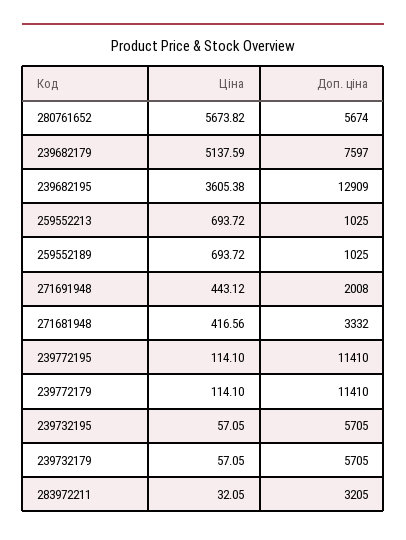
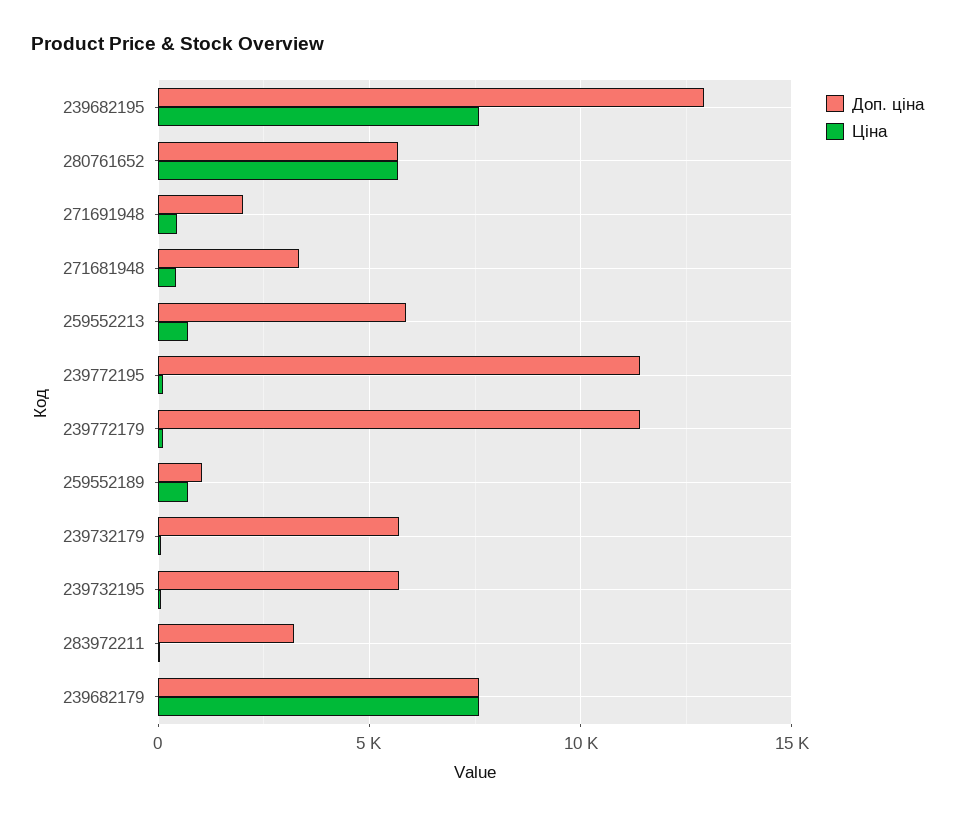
  {
    "Ціна": {
      "280761652": 5673.82,
-     "239682179": 5137.59,
+     "239682179": 7500,
-     "239682195": 3605.38,
+     "239682195": 7500,
      "259552213": 693.72,
      "259552189": 693.72,
      "271691948": 443.12,
      "271681948": 416.56,
      "239772195": 114.1,
      "239772179": 114.1,
      "239732195": 57.05,
      "239732179": 57.05,
      "283972211": 32.05
    },
    "Доп. ціна": {
      "280761652": 5674,
      "239682179": 7597,
      "239682195": 12909,
-     "259552213": 1025,
+     "259552213": 6000,
      "259552189": 1025,
      "271691948": 2008,
      "271681948": 3332,
      "239772195": 11410,
      "239772179": 11410,
      "239732195": 5705,
      "239732179": 5705,
      "283972211": 3205
    }
  }

